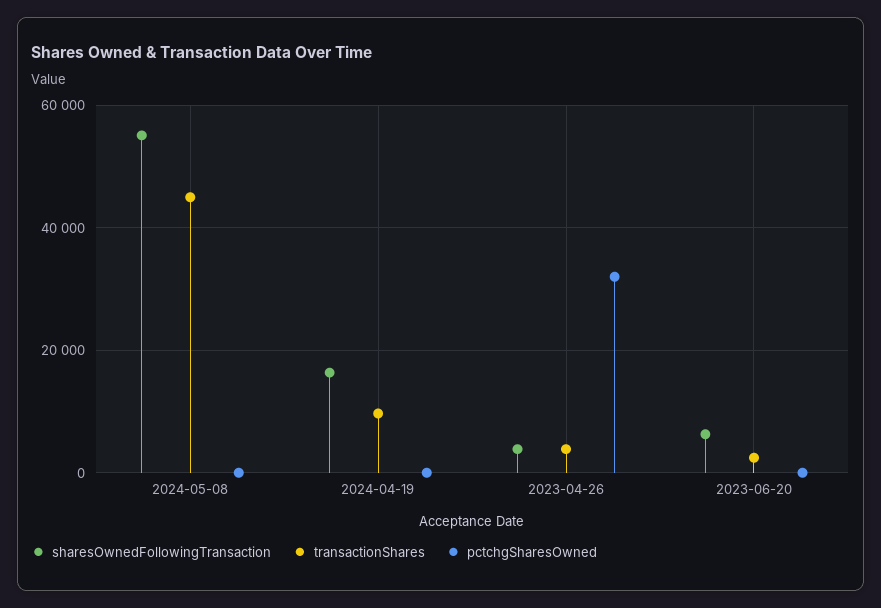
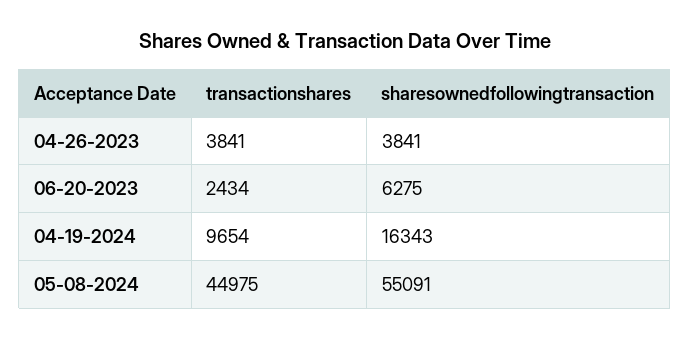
  {
    "sharesOwnedFollowingTransaction": {
      "2024-05-08": 55091,
      "2024-04-19": 16343,
      "2023-04-26": 3841,
      "2023-06-20": 6275
    },
    "transactionShares": {
      "2024-05-08": 44975,
      "2024-04-19": 9654,
      "2023-04-26": 3841,
      "2023-06-20": 2434
-   },
+   }
-   "pctchgSharesOwned": {
-     "2024-05-08": 0,
-     "2024-04-19": 0,
-     "2023-04-26": 32000,
-     "2023-06-20": 0
-   }
  }

